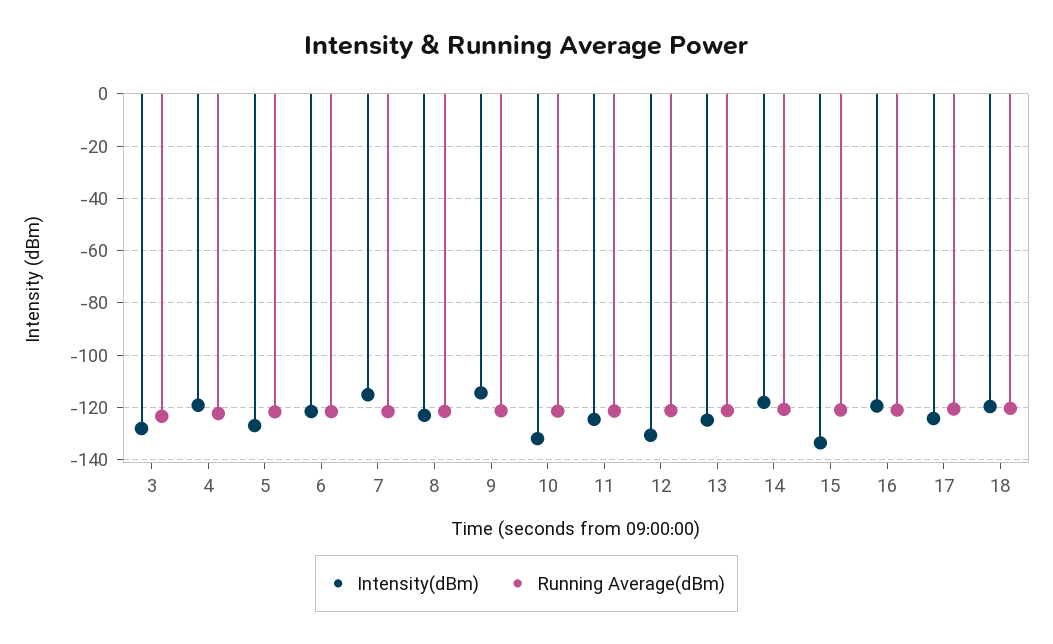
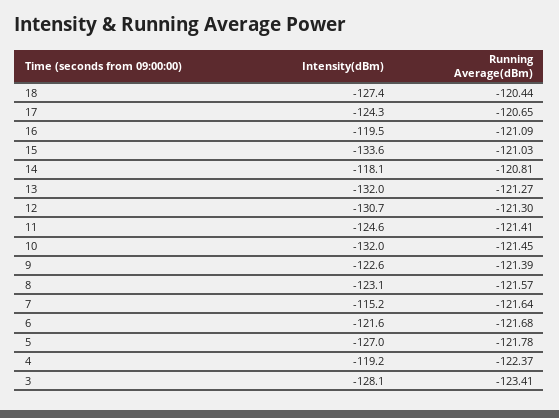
  {
    "Intensity(dBm)": {
      "3": -128.1,
      "4": -119.2,
      "5": -127,
      "6": -121.6,
      "7": -115.2,
      "8": -123.1,
-     "9": -115,
+     "9": -122.6,
      "10": -132,
      "11": -124.6,
      "12": -130.7,
-     "13": -125,
+     "13": -132,
      "14": -118.1,
      "15": -133.6,
      "16": -119.5,
      "17": -124.3,
-     "18": -120
+     "18": -127.4
    },
    "Running Average(dBm)": {
      "3": -123.41,
      "4": -122.37,
      "5": -121.78,
      "6": -121.68,
      "7": -121.64,
      "8": -121.57,
      "9": -121.39,
      "10": -121.45,
      "11": -121.41,
      "12": -121.3,
      "13": -121.27,
      "14": -120.81,
      "15": -121.03,
      "16": -121.09,
      "17": -120.65,
      "18": -120.44
    }
  }

